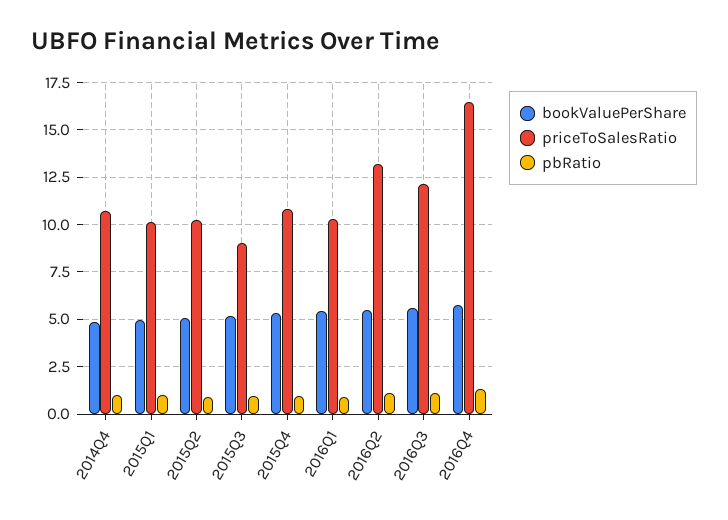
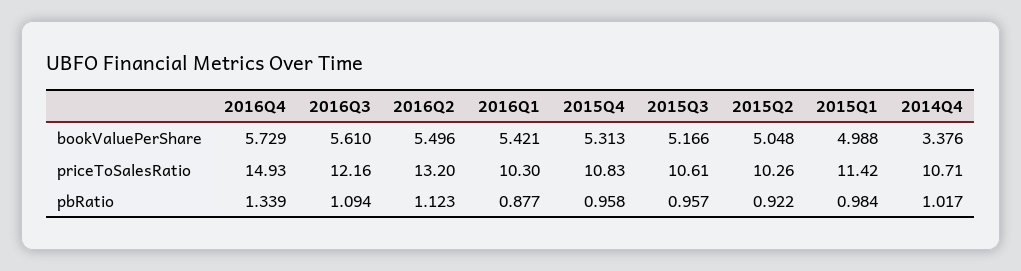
  {
    "bookValuePerShare": {
-     "2014Q4": 5,
+     "2014Q4": 3.376,
      "2015Q1": 4.988,
      "2015Q2": 5.048,
      "2015Q3": 5.166,
      "2015Q4": 5.313,
      "2016Q1": 5.421,
      "2016Q2": 5.496,
      "2016Q3": 5.61,
      "2016Q4": 5.729
    },
    "priceToSalesRatio": {
      "2014Q4": 10.71,
-     "2015Q1": 10,
+     "2015Q1": 11.42,
      "2015Q2": 10.26,
-     "2015Q3": 9,
+     "2015Q3": 10.61,
      "2015Q4": 10.83,
      "2016Q1": 10.3,
      "2016Q2": 13.2,
      "2016Q3": 12.16,
-     "2016Q4": 16.5
+     "2016Q4": 14.93
    },
    "pbRatio": {
      "2014Q4": 1.017,
      "2015Q1": 0.984,
      "2015Q2": 0.922,
      "2015Q3": 0.957,
      "2015Q4": 0.958,
      "2016Q1": 0.877,
      "2016Q2": 1.123,
      "2016Q3": 1.094,
      "2016Q4": 1.339
    }
  }

